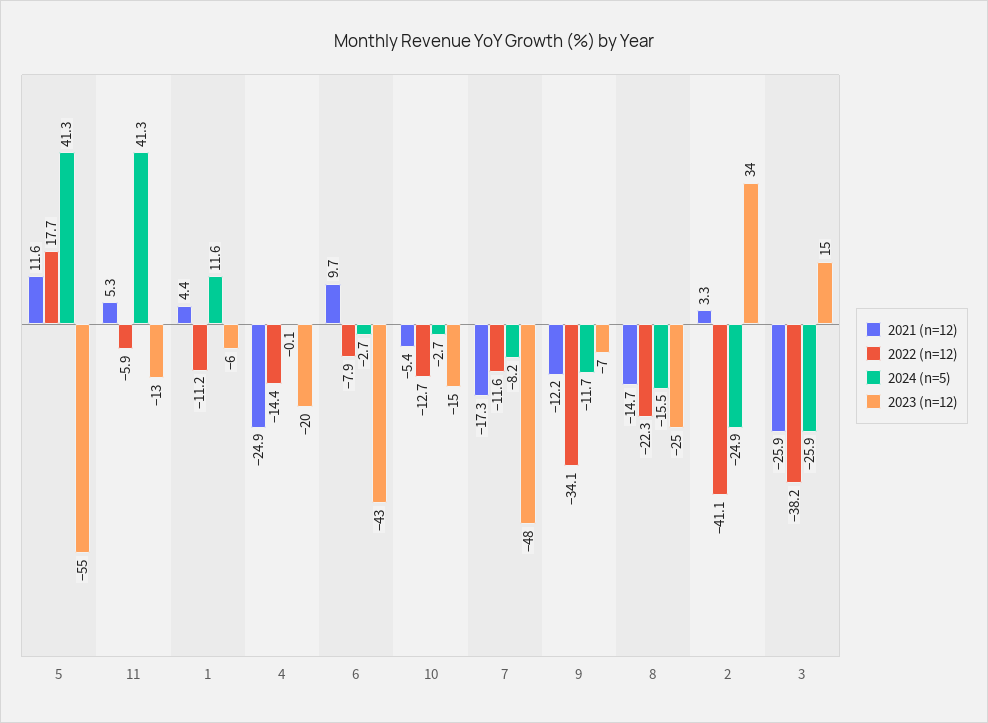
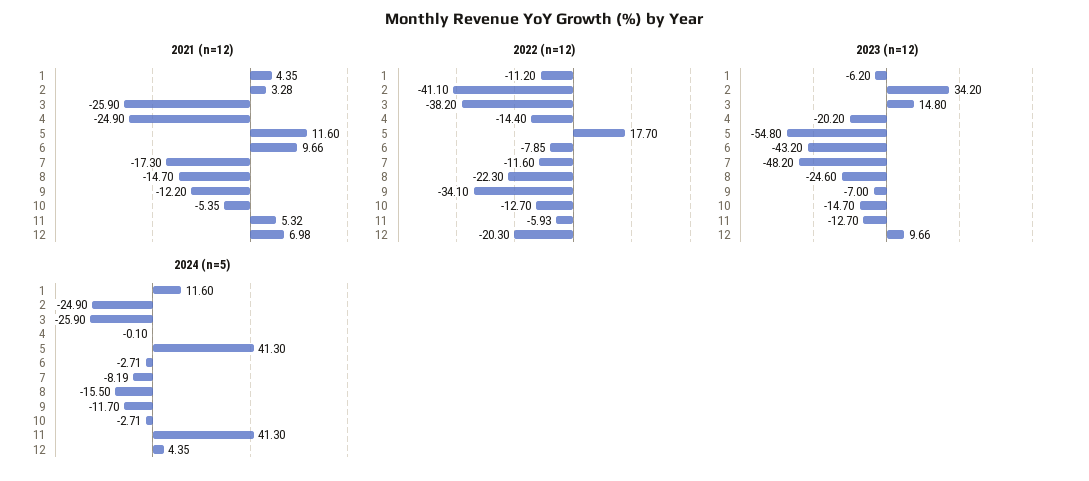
  {
    "2021 (n=12)": {
      "5": 11.6,
      "11": 5.32,
      "1": 4.35,
      "4": -24.9,
      "6": 9.66,
      "10": -5.35,
      "7": -17.3,
      "9": -12.2,
      "8": -14.7,
      "2": 3.28,
-     "3": -25.9
+     "3": -25.9,
+     "12": 6.98
    },
    "2022 (n=12)": {
      "5": 17.7,
      "11": -5.93,
      "1": -11.2,
      "4": -14.4,
      "6": -7.85,
      "10": -12.7,
      "7": -11.6,
      "9": -34.1,
      "8": -22.3,
      "2": -41.1,
-     "3": -38.2
+     "3": -38.2,
+     "12": -20.3
    },
    "2024 (n=5)": {
      "5": 41.3,
      "11": 41.3,
      "1": 11.6,
      "4": -0.1,
      "6": -2.71,
      "10": -2.71,
      "7": -8.19,
      "9": -11.7,
      "8": -15.5,
      "2": -24.9,
-     "3": -25.9
+     "3": -25.9,
+     "12": 4.35
    },
    "2023 (n=12)": {
      "5": -54.8,
      "11": -12.7,
      "1": -6.2,
      "4": -20.2,
      "6": -43.2,
      "10": -14.7,
      "7": -48.2,
      "9": -7,
      "8": -24.6,
      "2": 34.2,
-     "3": 14.8
+     "3": 14.8,
+     "12": 9.66
    }
  }

